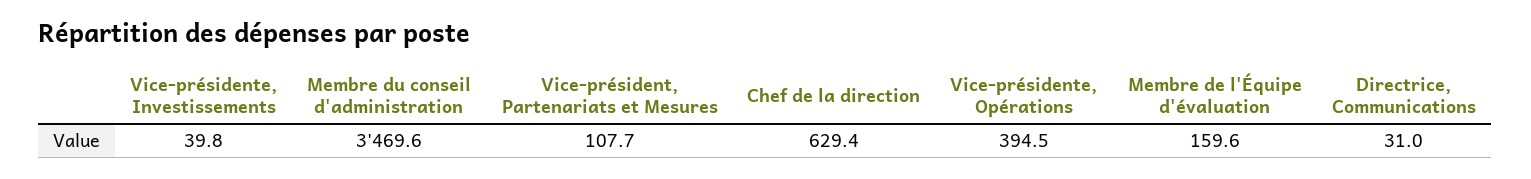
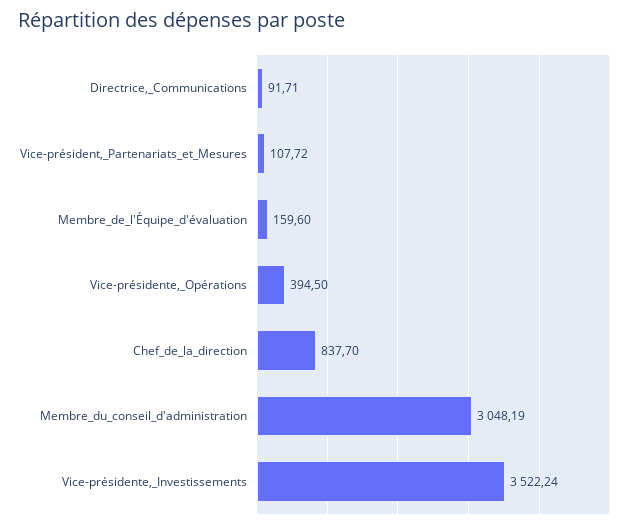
  {
-   "Vice-présidente, Investissements": 39.8,
+   "Vice-présidente, Investissements": 3522.24,
-   "Membre du conseil d'administration": 3469.6,
+   "Membre du conseil d'administration": 3048.19,
    "Vice-président, Partenariats et Mesures": 107.72,
-   "Chef de la direction": 629.4,
+   "Chef de la direction": 837.7,
    "Vice-présidente, Opérations": 394.5,
    "Membre de l'Équipe d'évaluation": 159.6,
-   "Directrice, Communications": 31
+   "Directrice, Communications": 91.71
  }

